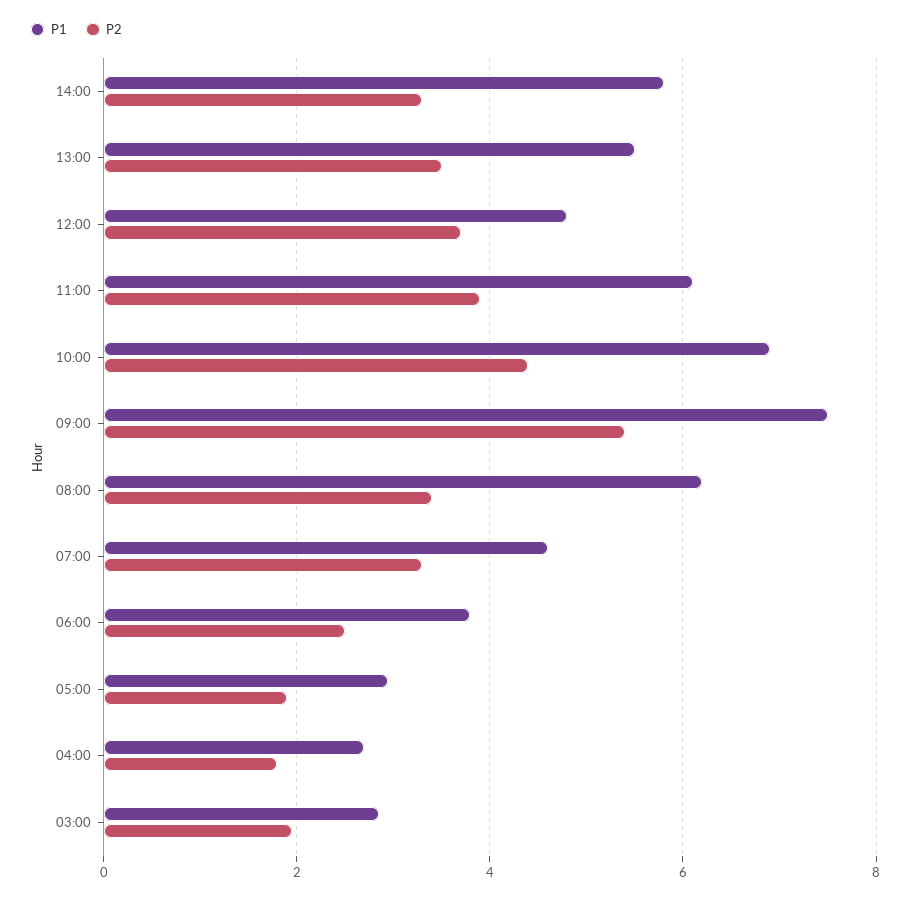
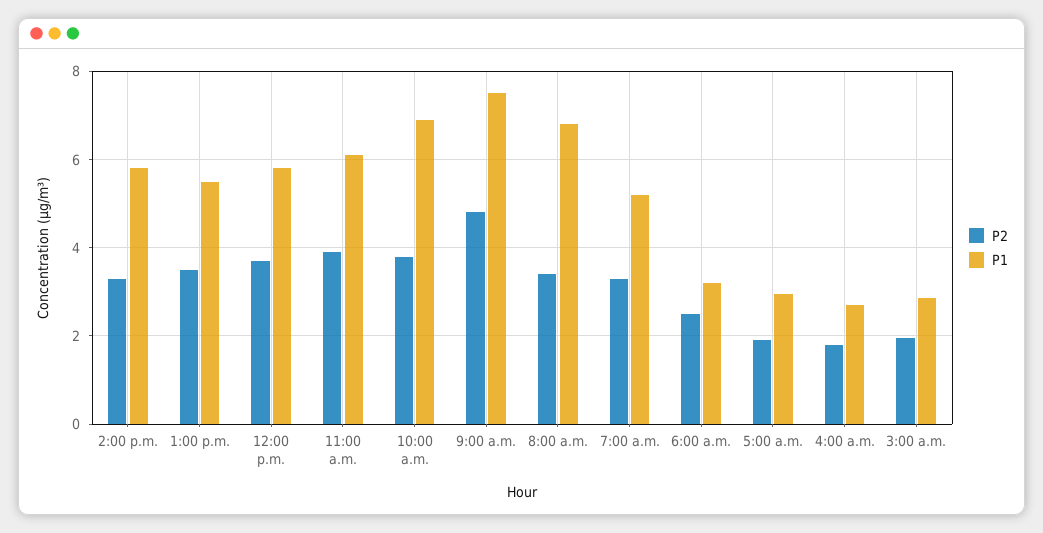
  {
    "P1": {
      "14:00": 5.8,
      "13:00": 5.6,
-     "12:00": 4.8,
+     "12:00": 5.8,
      "11:00": 6.2,
      "10:00": 7,
      "09:00": 7.6,
-     "08:00": 6.2,
+     "08:00": 6.8,
-     "07:00": 4.6,
+     "07:00": 5.2,
-     "06:00": 3.8,
+     "06:00": 3.2,
      "05:00": 3,
      "04:00": 2.8,
      "03:00": 2.8
    },
    "P2": {
      "14:00": 3.4,
      "13:00": 3.6,
      "12:00": 3.8,
      "11:00": 4,
-     "10:00": 4.4,
+     "10:00": 3.8,
-     "09:00": 5.4,
+     "09:00": 4.8,
      "08:00": 3.4,
      "07:00": 3.4,
      "06:00": 2.6,
      "05:00": 2,
      "04:00": 1.8,
      "03:00": 2
    }
  }

